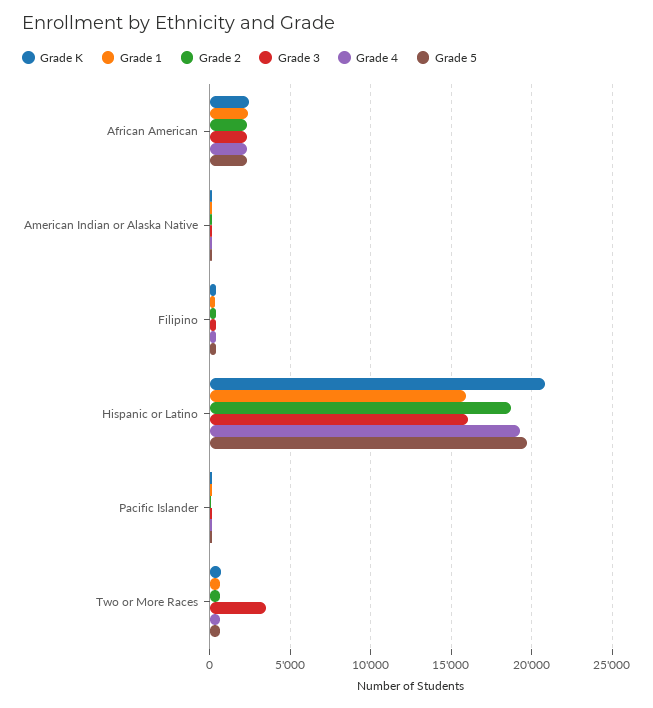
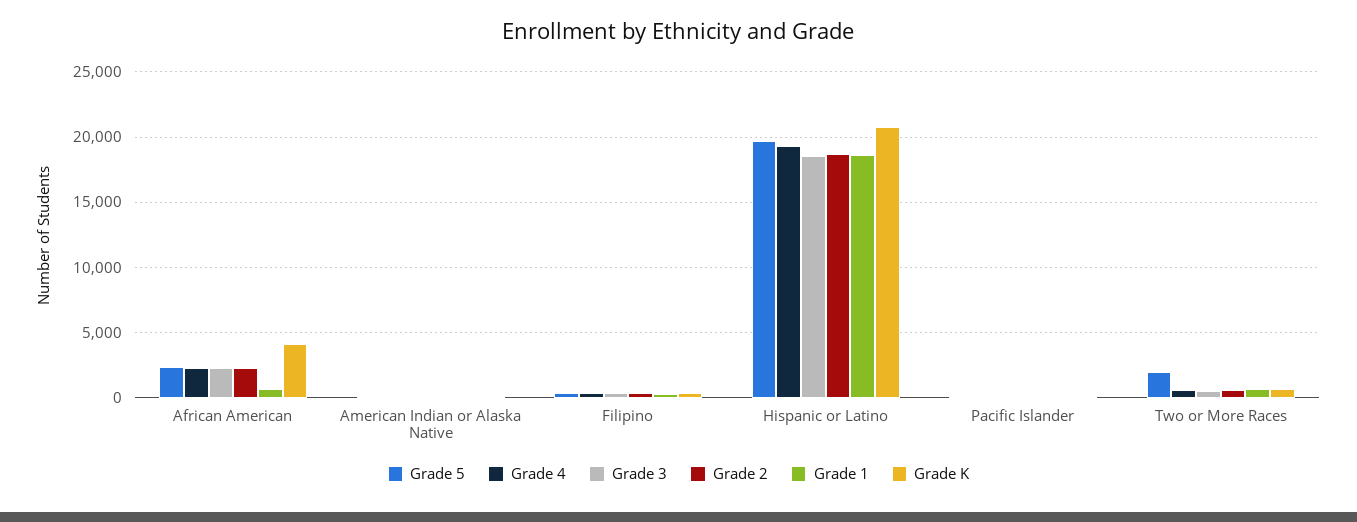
  {
    "Grade K": {
-     "African American": 2500,
+     "African American": 4000,
      "American Indian or Alaska Native": 0,
      "Filipino": 500,
      "Hispanic or Latino": 21000,
      "Pacific Islander": 0,
      "Two or More Races": 500
    },
    "Grade 1": {
-     "African American": 2500,
+     "African American": 500,
      "American Indian or Alaska Native": 0,
      "Filipino": 500,
-     "Hispanic or Latino": 16000,
+     "Hispanic or Latino": 18500,
      "Pacific Islander": 0,
      "Two or More Races": 500
    },
    "Grade 2": {
      "African American": 2500,
      "American Indian or Alaska Native": 0,
      "Filipino": 500,
      "Hispanic or Latino": 18500,
      "Pacific Islander": 0,
      "Two or More Races": 500
    },
    "Grade 3": {
      "African American": 2500,
      "American Indian or Alaska Native": 0,
      "Filipino": 500,
-     "Hispanic or Latino": 16000,
+     "Hispanic or Latino": 18500,
      "Pacific Islander": 0,
-     "Two or More Races": 3500
+     "Two or More Races": 500
    },
    "Grade 4": {
      "African American": 2500,
      "American Indian or Alaska Native": 0,
      "Filipino": 500,
      "Hispanic or Latino": 19500,
      "Pacific Islander": 0,
      "Two or More Races": 500
    },
    "Grade 5": {
      "African American": 2500,
      "American Indian or Alaska Native": 0,
      "Filipino": 500,
      "Hispanic or Latino": 19500,
      "Pacific Islander": 0,
-     "Two or More Races": 500
+     "Two or More Races": 2000
    }
  }

